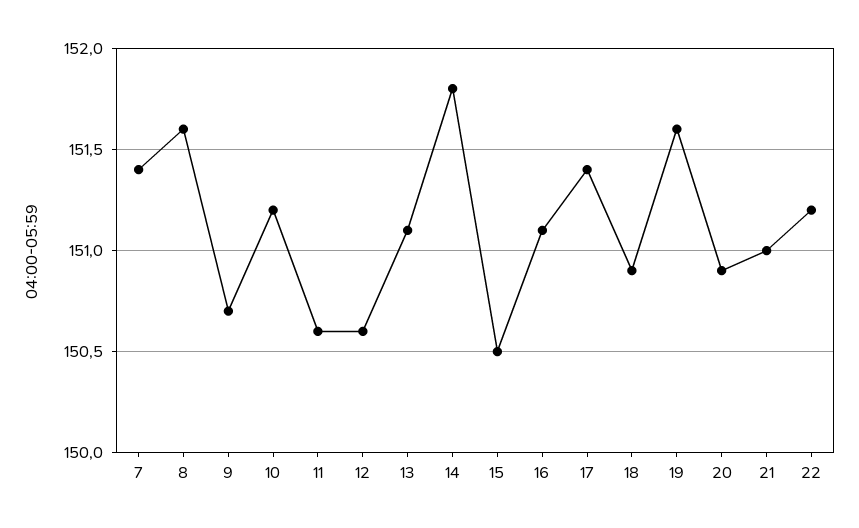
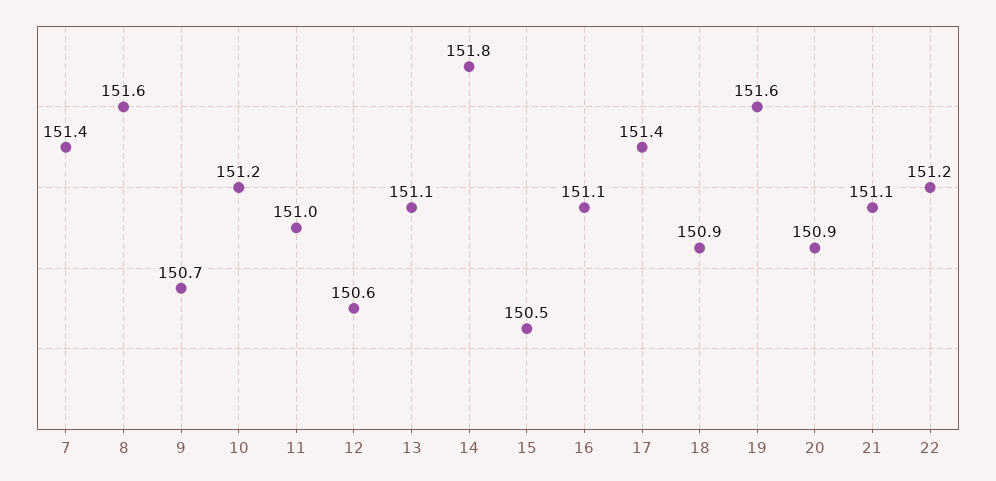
  {
    "7": 151.4,
    "8": 151.6,
    "9": 150.7,
    "10": 151.2,
-   "11": 150.6,
+   "11": 151,
    "12": 150.6,
    "13": 151.1,
    "14": 151.8,
    "15": 150.5,
    "16": 151.1,
    "17": 151.4,
    "18": 150.9,
    "19": 151.6,
    "20": 150.9,
-   "21": 151,
+   "21": 151.1,
    "22": 151.2
  }

